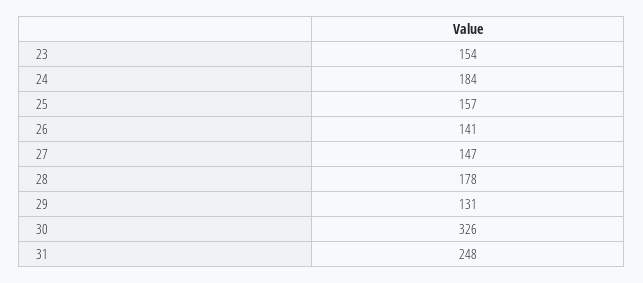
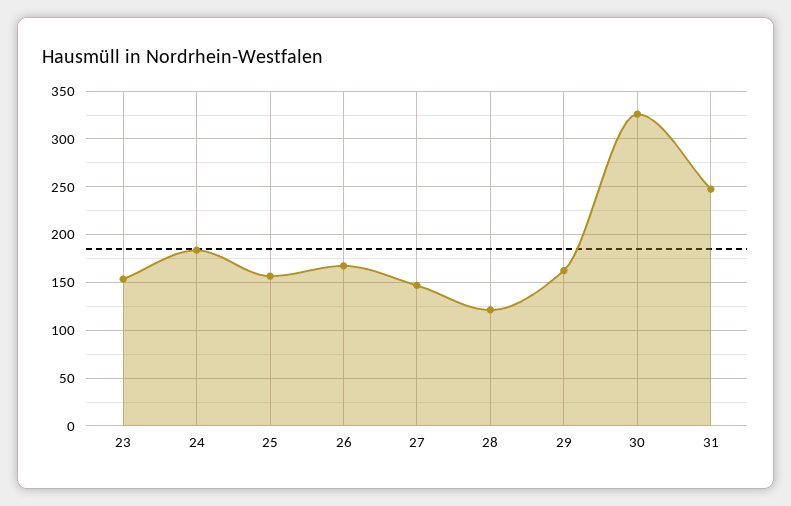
  {
    "23": 154,
    "24": 184,
    "25": 157,
-   "26": 141,
+   "26": 170,
    "27": 147,
-   "28": 178,
+   "28": 120,
-   "29": 131,
+   "29": 160,
    "30": 326,
    "31": 248
  }

